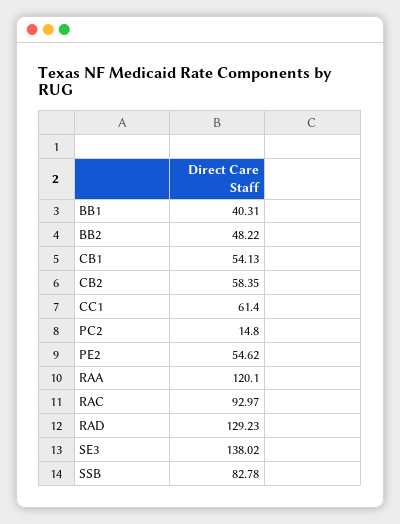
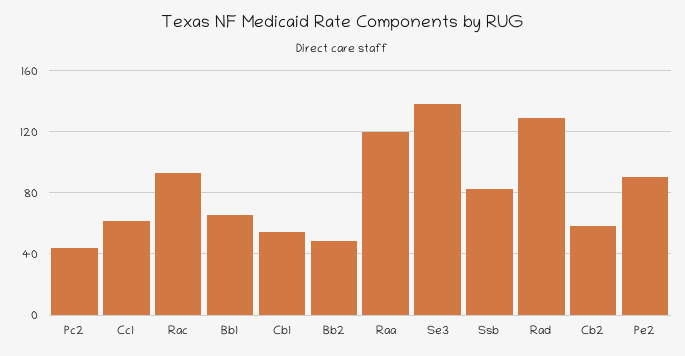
  {
-   "BB1": 40.31,
+   "BB1": 65,
    "BB2": 48.22,
    "CB1": 54.13,
    "CB2": 58.35,
    "CC1": 61.4,
-   "PC2": 14.8,
+   "PC2": 45,
-   "PE2": 54.62,
+   "PE2": 90,
    "RAA": 120.1,
    "RAC": 92.97,
    "RAD": 129.23,
    "SE3": 138.02,
    "SSB": 82.78
  }

